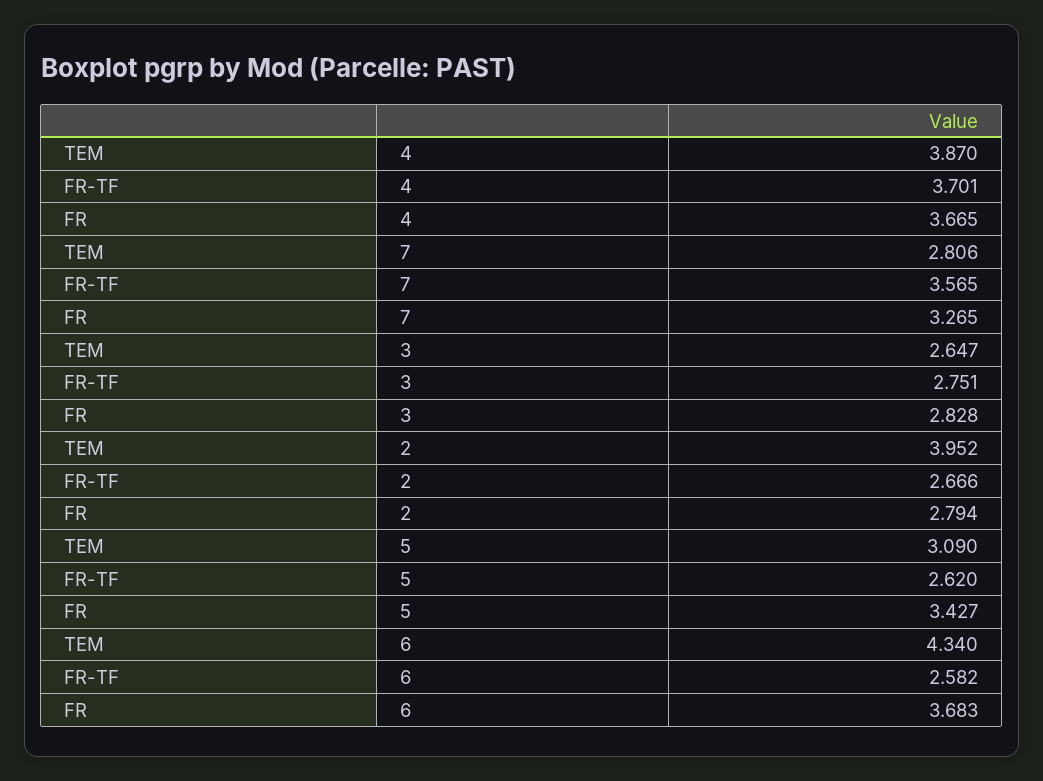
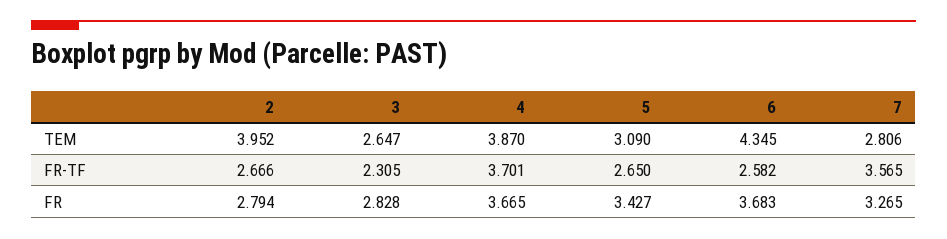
  {
    "TEM": {
      "4": 3.87,
      "7": 2.806,
      "3": 2.647,
      "2": 3.952,
      "5": 3.09,
-     "6": 4.34
+     "6": 4.345
    },
    "FR-TF": {
      "4": 3.701,
      "7": 3.565,
-     "3": 2.751,
+     "3": 2.305,
      "2": 2.666,
-     "5": 2.62,
+     "5": 2.65,
      "6": 2.582
    },
    "FR": {
      "4": 3.665,
      "7": 3.265,
      "3": 2.828,
      "2": 2.794,
      "5": 3.427,
      "6": 3.683
    }
  }

